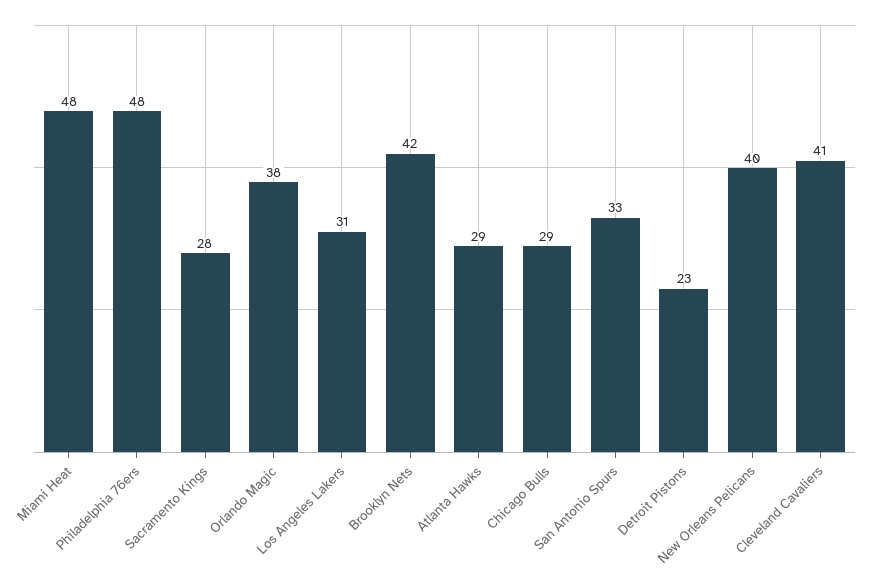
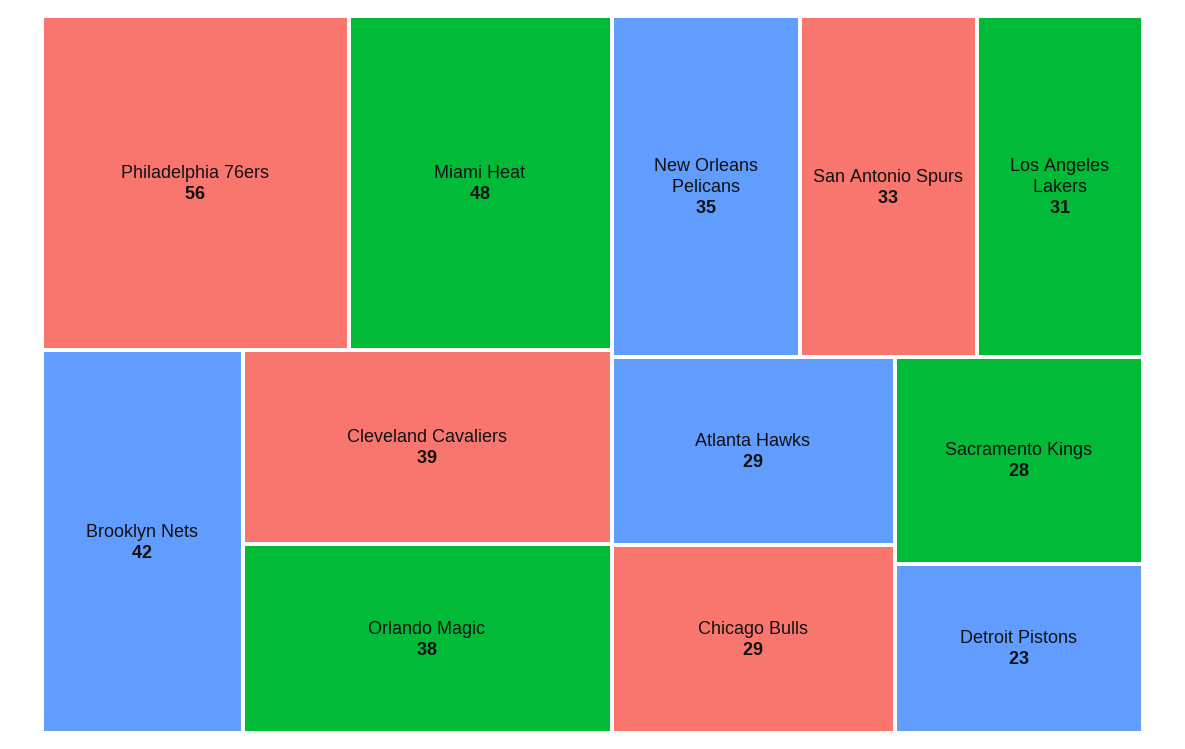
  {
    "Miami Heat": 48,
-   "Philadelphia 76ers": 48,
+   "Philadelphia 76ers": 56,
    "Sacramento Kings": 28,
    "Orlando Magic": 38,
    "Los Angeles Lakers": 31,
    "Brooklyn Nets": 42,
    "Atlanta Hawks": 29,
    "Chicago Bulls": 29,
    "San Antonio Spurs": 33,
    "Detroit Pistons": 23,
-   "New Orleans Pelicans": 40,
+   "New Orleans Pelicans": 35,
-   "Cleveland Cavaliers": 41
+   "Cleveland Cavaliers": 39
  }

